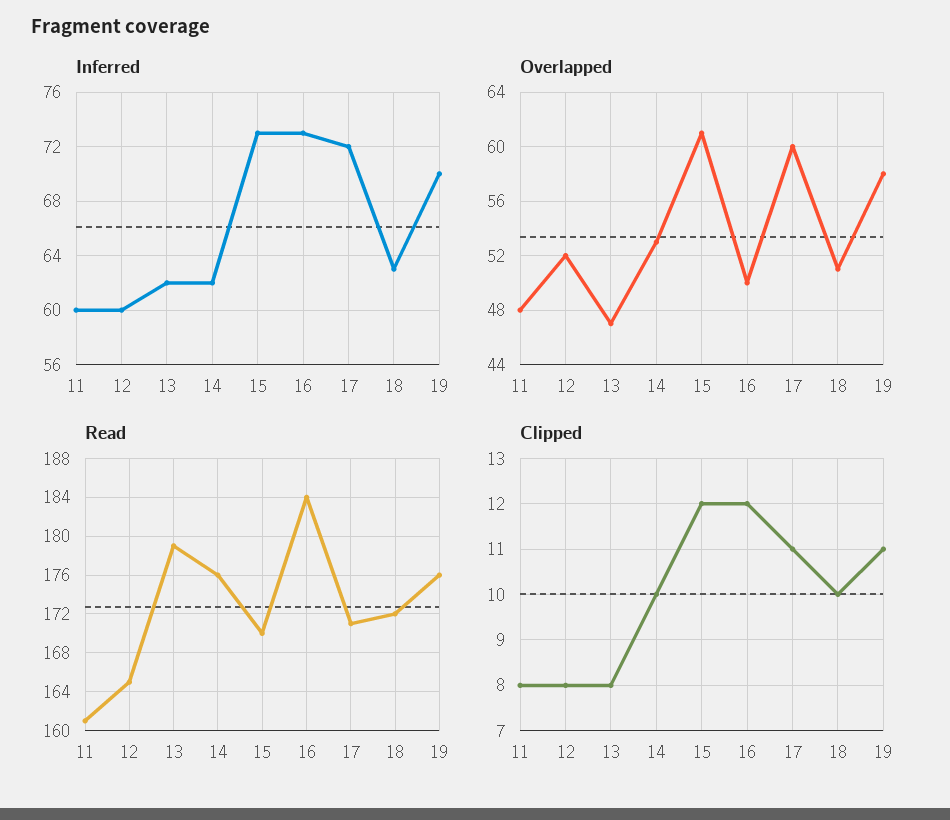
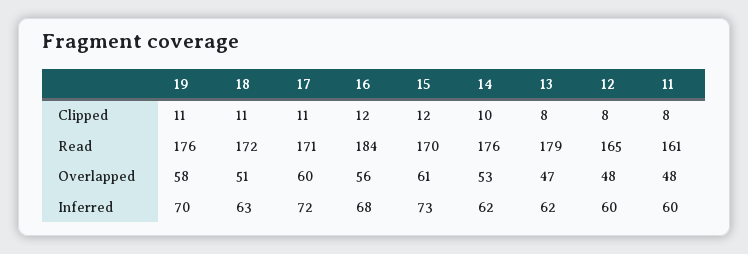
  {
    "Inferred": {
      "11": 60,
      "12": 60,
      "13": 62,
      "14": 62,
      "15": 73,
-     "16": 73,
+     "16": 68,
      "17": 72,
      "18": 63,
      "19": 70
    },
    "Overlapped": {
      "11": 48,
-     "12": 52,
+     "12": 48,
      "13": 47,
      "14": 53,
      "15": 61,
-     "16": 50,
+     "16": 56,
      "17": 60,
      "18": 51,
      "19": 58
    },
    "Read": {
      "11": 161,
      "12": 165,
      "13": 179,
      "14": 176,
      "15": 170,
      "16": 184,
      "17": 171,
      "18": 172,
      "19": 176
    },
    "Clipped": {
      "11": 8,
      "12": 8,
      "13": 8,
      "14": 10,
      "15": 12,
      "16": 12,
      "17": 11,
-     "18": 10,
+     "18": 11,
      "19": 11
    }
  }

